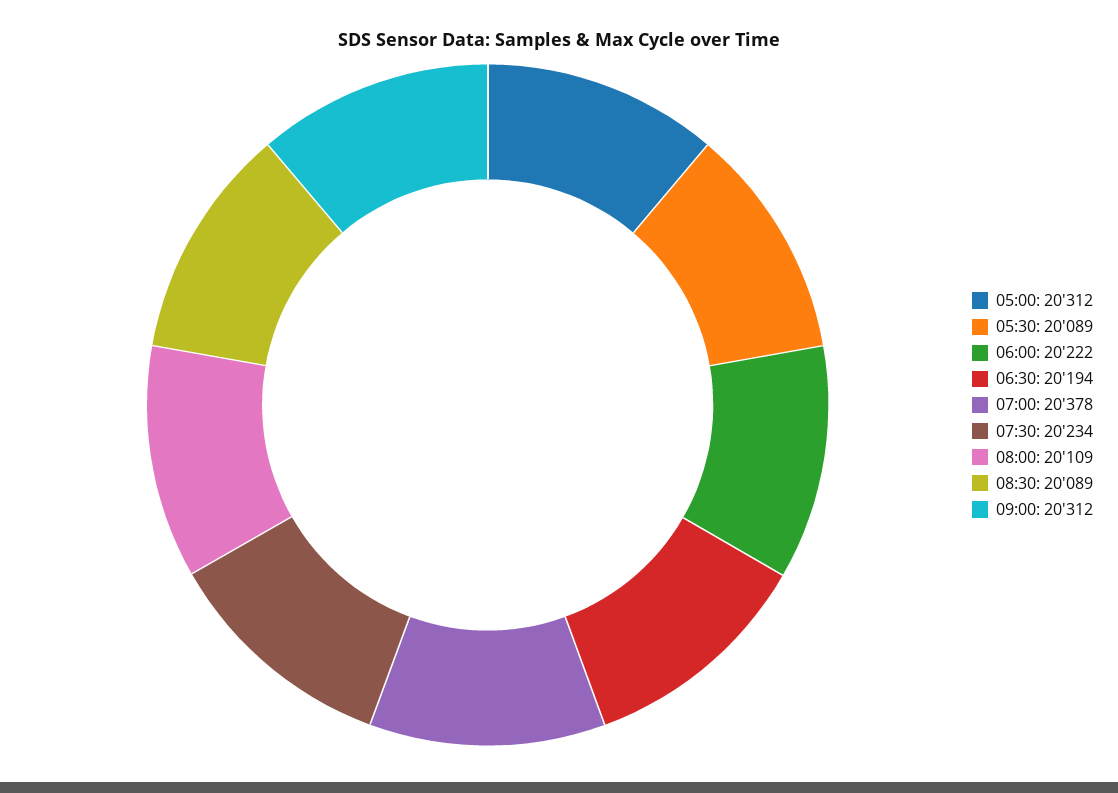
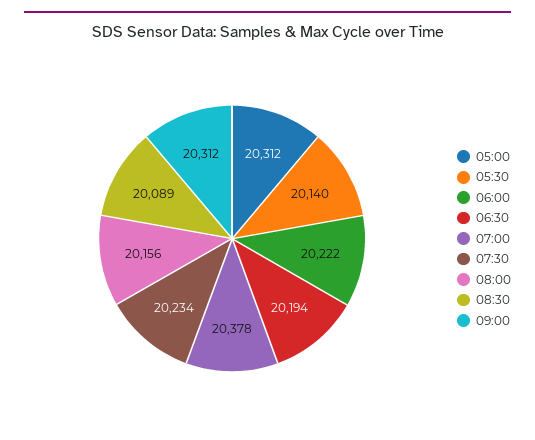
  {
    "05:00": 20312,
-   "05:30": 20089,
+   "05:30": 20140,
    "06:00": 20222,
    "06:30": 20194,
    "07:00": 20378,
    "07:30": 20234,
-   "08:00": 20109,
+   "08:00": 20156,
    "08:30": 20089,
    "09:00": 20312
  }

